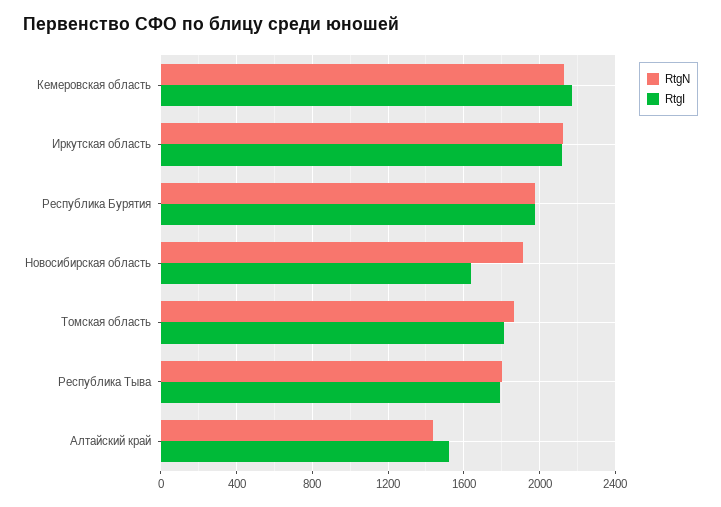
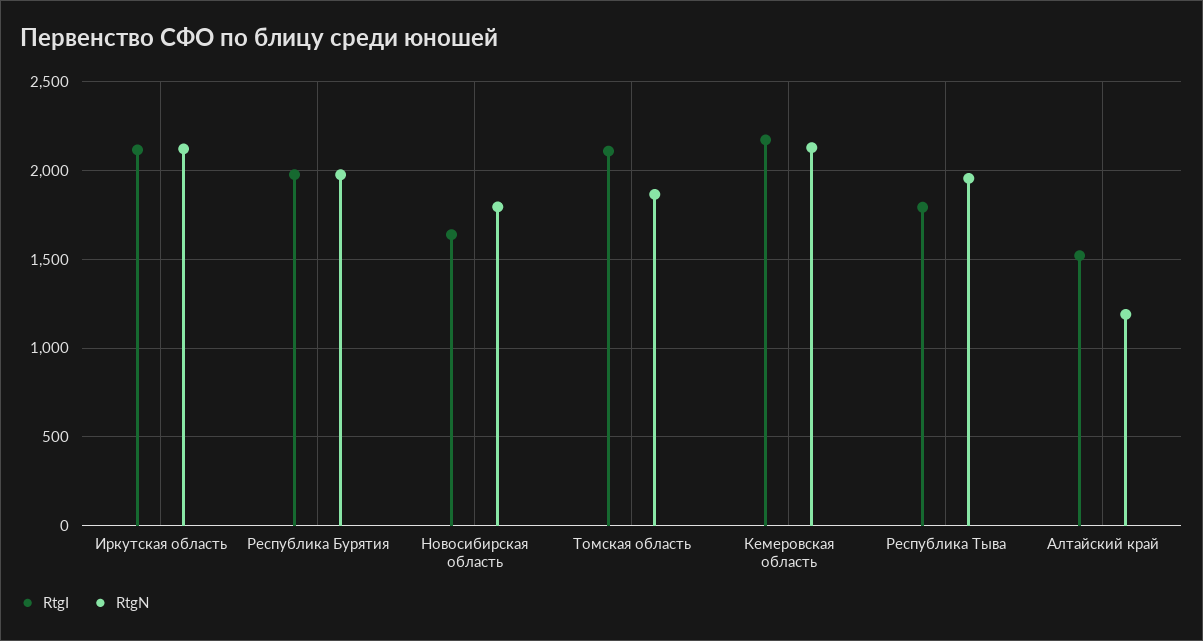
  {
    "RtgN": {
      "Кемеровская область": 2150,
      "Иркутская область": 2100,
      "Республика Бурятия": 2000,
-     "Новосибирская область": 1900,
+     "Новосибирская область": 1800,
      "Томская область": 1850,
-     "Республика Тыва": 1800,
+     "Республика Тыва": 1950,
-     "Алтайский край": 1450
+     "Алтайский край": 1200
    },
    "RtgI": {
      "Кемеровская область": 2150,
      "Иркутская область": 2100,
      "Республика Бурятия": 2000,
      "Новосибирская область": 1650,
-     "Томская область": 1800,
+     "Томская область": 2100,
      "Республика Тыва": 1800,
      "Алтайский край": 1500
    }
  }

